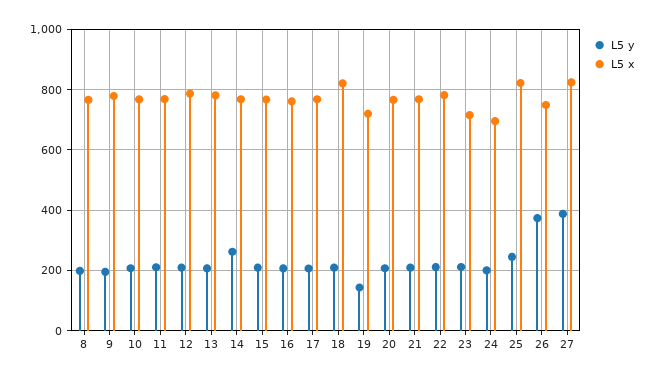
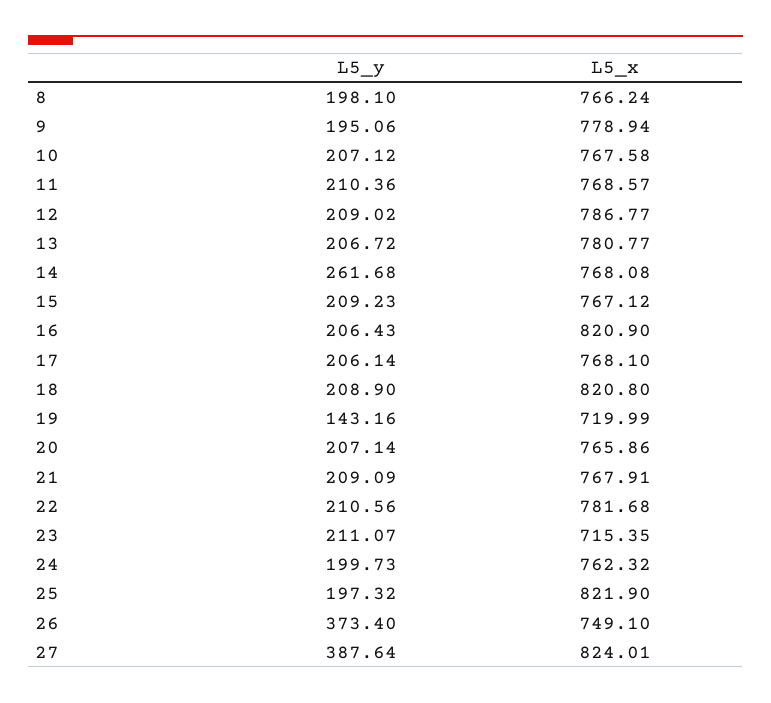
  {
    "L5 y": {
      "8": 198.1,
      "9": 195.06,
      "10": 207.12,
      "11": 210.36,
      "12": 209.02,
      "13": 206.72,
      "14": 261.68,
      "15": 209.23,
      "16": 206.43,
      "17": 206.14,
      "18": 208.9,
      "19": 143.16,
      "20": 207.14,
      "21": 209.09,
      "22": 210.56,
      "23": 211.07,
      "24": 199.73,
-     "25": 240,
+     "25": 197.32,
      "26": 373.4,
      "27": 387.64
    },
    "L5 x": {
      "8": 766.24,
      "9": 778.94,
      "10": 767.58,
      "11": 768.57,
      "12": 786.77,
      "13": 780.77,
      "14": 768.08,
      "15": 767.12,
-     "16": 760,
+     "16": 820.9,
      "17": 768.1,
      "18": 820.8,
      "19": 719.99,
      "20": 765.86,
      "21": 767.91,
      "22": 781.68,
      "23": 715.35,
-     "24": 700,
+     "24": 762.32,
      "25": 821.9,
      "26": 749.1,
      "27": 824.01
    }
  }

